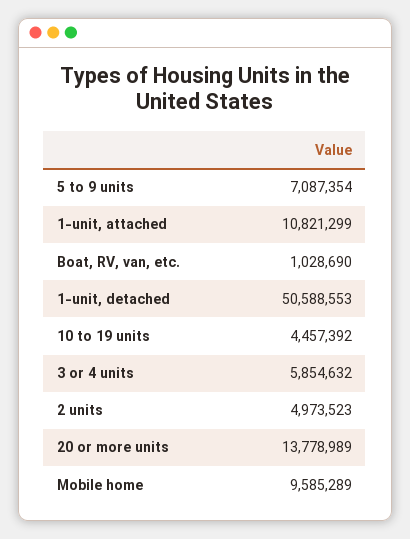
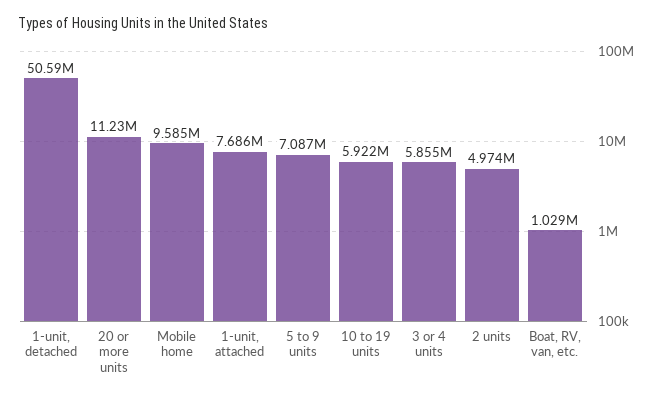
  {
    "5 to 9 units": 7087354,
-   "1-unit, attached": 10821299,
+   "1-unit, attached": 7686000,
    "Boat, RV, van, etc.": 1028690,
    "1-unit, detached": 50588553,
-   "10 to 19 units": 4457392,
+   "10 to 19 units": 5922000,
    "3 or 4 units": 5854632,
    "2 units": 4973523,
-   "20 or more units": 13778989,
+   "20 or more units": 11230000,
    "Mobile home": 9585289
  }

